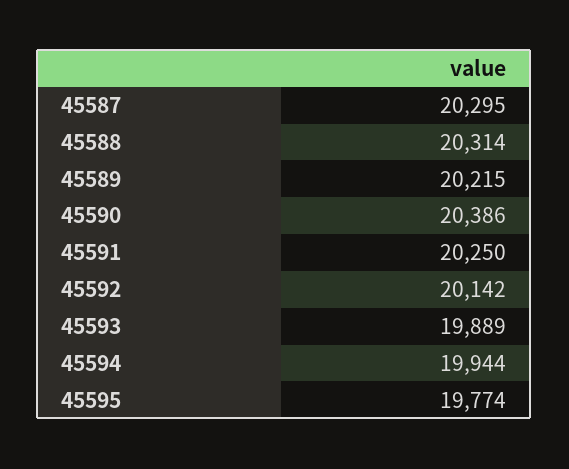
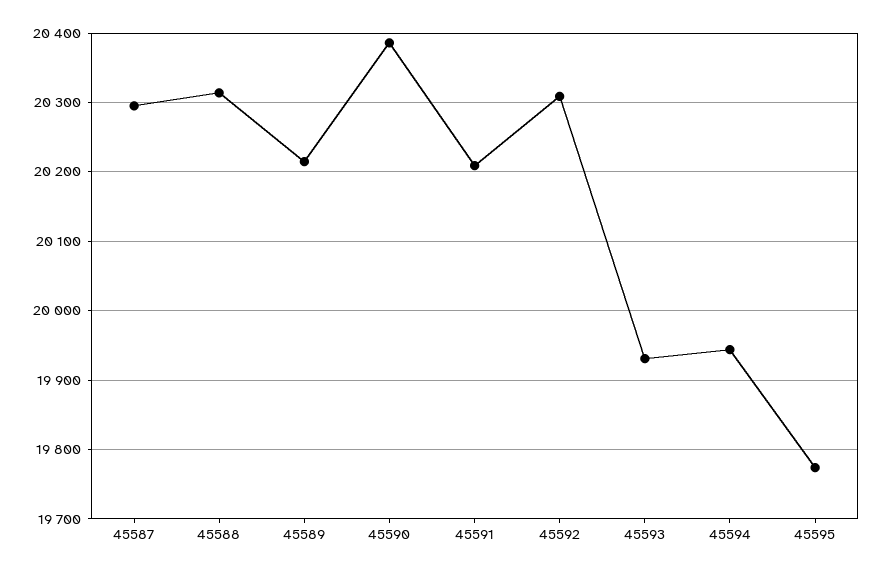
  {
    "45587": 20295,
    "45588": 20314,
    "45589": 20215,
    "45590": 20386,
-   "45591": 20250,
+   "45591": 20210,
-   "45592": 20142,
+   "45592": 20310,
-   "45593": 19889,
+   "45593": 19930,
    "45594": 19944,
    "45595": 19774
  }

